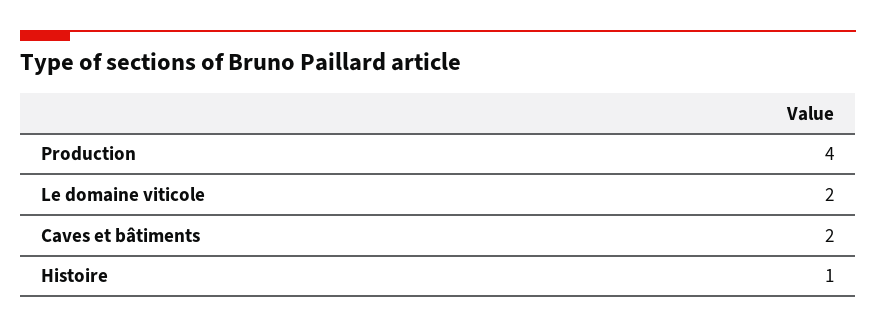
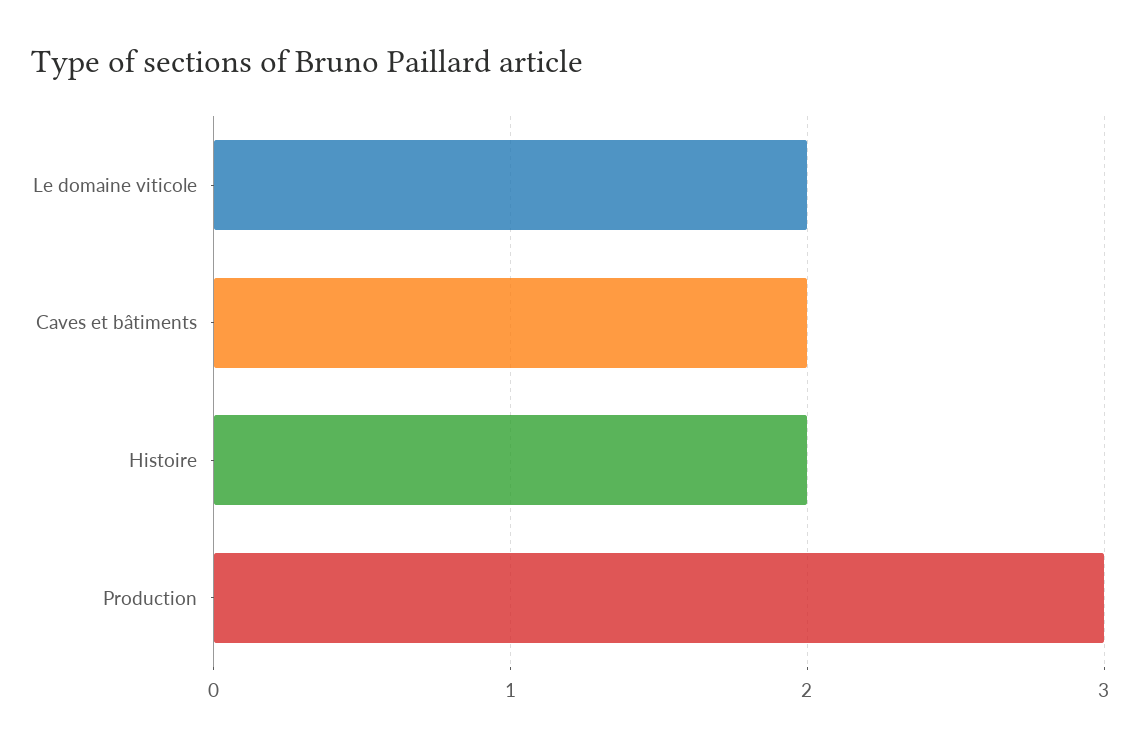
  {
-   "Production": 4,
+   "Production": 3,
    "Le domaine viticole": 2,
    "Caves et bâtiments": 2,
-   "Histoire": 1
+   "Histoire": 2
  }

